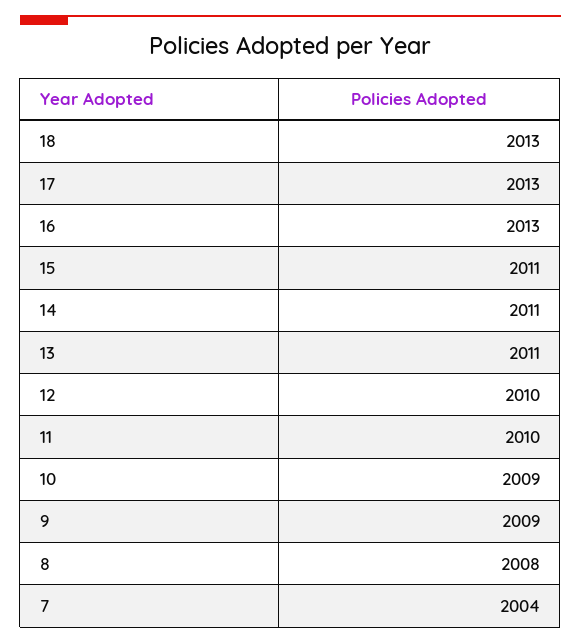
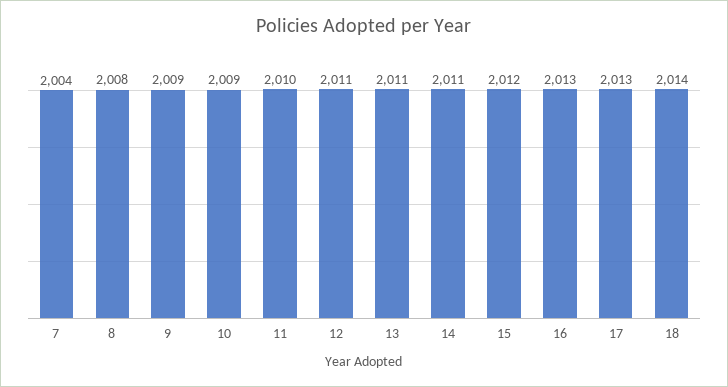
  {
-   "18": 2013,
+   "18": 2014,
    "17": 2013,
    "16": 2013,
-   "15": 2011,
+   "15": 2012,
    "14": 2011,
    "13": 2011,
-   "12": 2010,
+   "12": 2011,
    "11": 2010,
    "10": 2009,
    "9": 2009,
    "8": 2008,
    "7": 2004
  }

